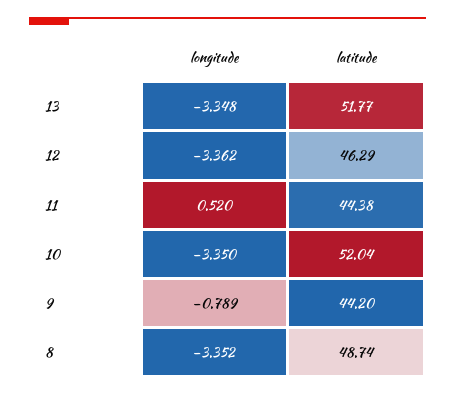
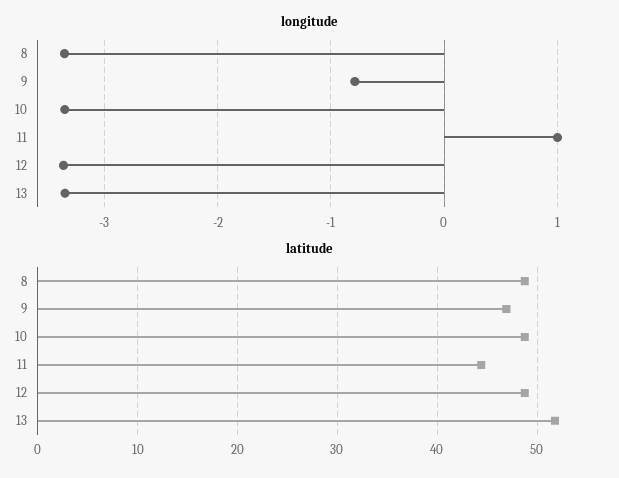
  {
    "longitude": {
      "13": -3.348,
      "12": -3.362,
-     "11": 0.52,
+     "11": 1,
      "10": -3.35,
      "9": -0.789,
      "8": -3.352
    },
    "latitude": {
      "13": 51.77,
-     "12": 46.29,
+     "12": 49,
      "11": 44.38,
-     "10": 52.04,
+     "10": 49,
-     "9": 44.2,
+     "9": 47,
      "8": 48.74
    }
  }

